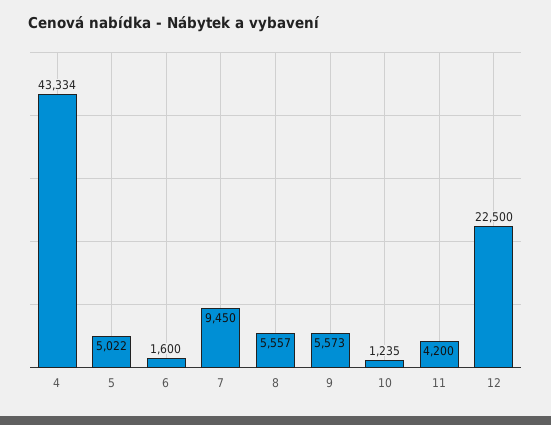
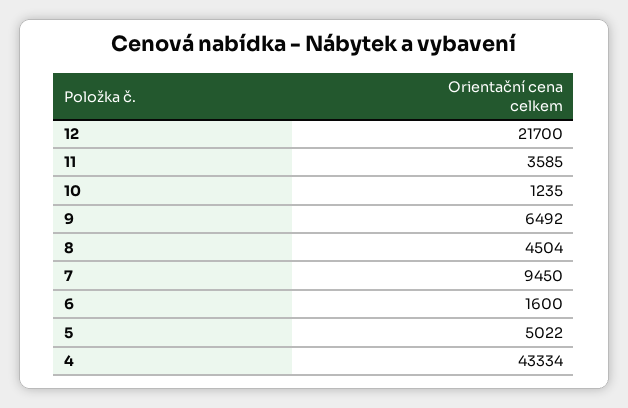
  {
    "4": 43334,
    "5": 5022,
    "6": 1600,
    "7": 9450,
-   "8": 5557,
+   "8": 4504,
-   "9": 5573,
+   "9": 6492,
    "10": 1235,
-   "11": 4200,
+   "11": 3585,
-   "12": 22500
+   "12": 21700
  }

